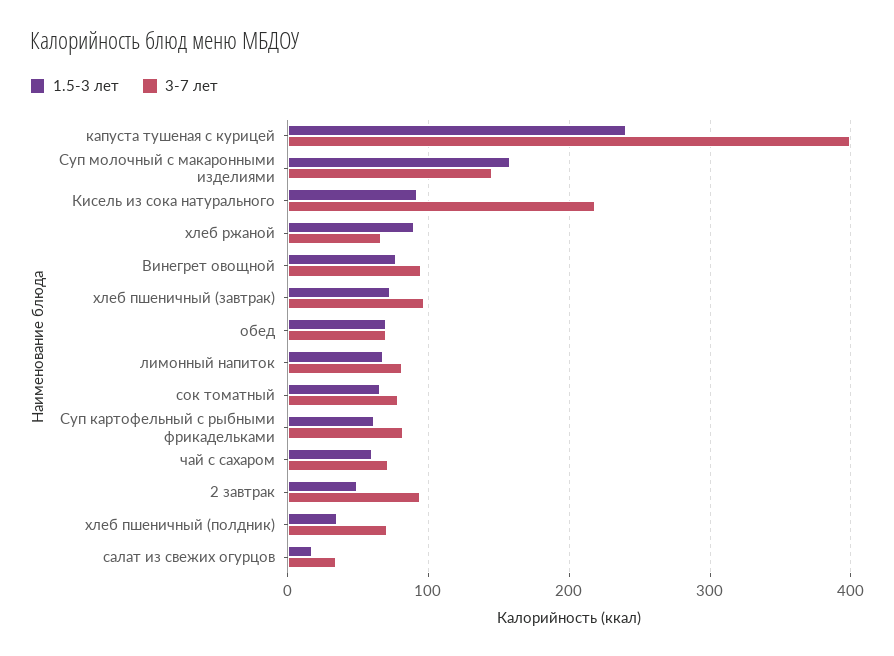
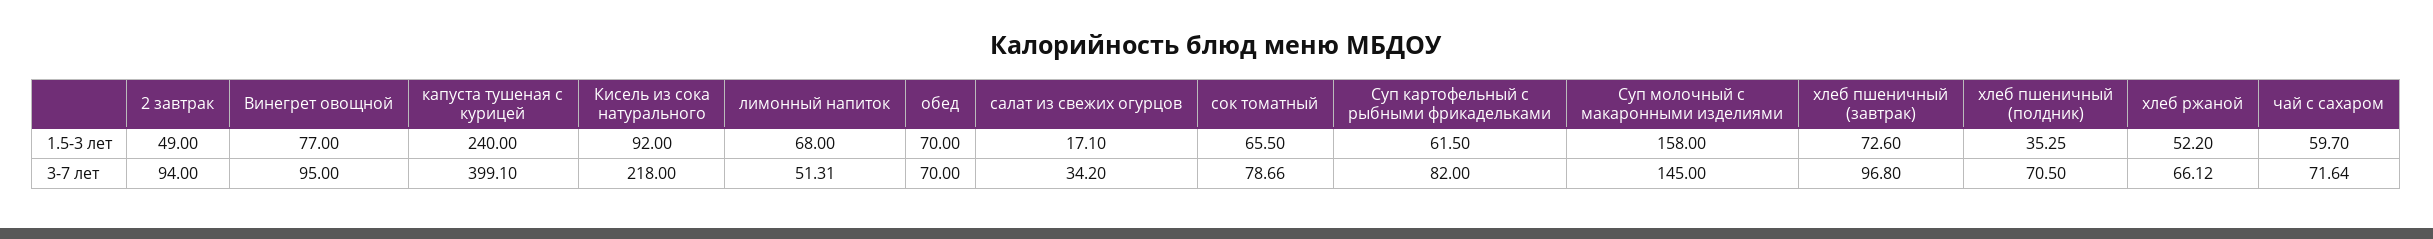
  {
    "1.5-3 лет": {
      "капуста тушеная с курицей": 240,
      "Суп молочный с макаронными изделиями": 158,
      "Кисель из сока натурального": 92,
-     "хлеб ржаной": 90,
+     "хлеб ржаной": 52.2,
      "Винегрет овощной": 77,
      "хлеб пшеничный (завтрак)": 72.6,
      "обед": 70,
      "лимонный напиток": 68,
      "сок томатный": 65.5,
      "Суп картофельный с рыбными фрикадельками": 61.5,
      "чай с сахаром": 59.7,
      "2 завтрак": 49,
      "хлеб пшеничный (полдник)": 35.25,
      "салат из свежих огурцов": 17.1
    },
    "3-7 лет": {
      "капуста тушеная с курицей": 399.1,
      "Суп молочный с макаронными изделиями": 145,
      "Кисель из сока натурального": 218,
      "хлеб ржаной": 66.12,
      "Винегрет овощной": 95,
      "хлеб пшеничный (завтрак)": 96.8,
      "обед": 70,
-     "лимонный напиток": 80,
+     "лимонный напиток": 51.31,
      "сок томатный": 78.66,
      "Суп картофельный с рыбными фрикадельками": 82,
      "чай с сахаром": 71.64,
      "2 завтрак": 94,
      "хлеб пшеничный (полдник)": 70.5,
      "салат из свежих огурцов": 34.2
    }
  }

